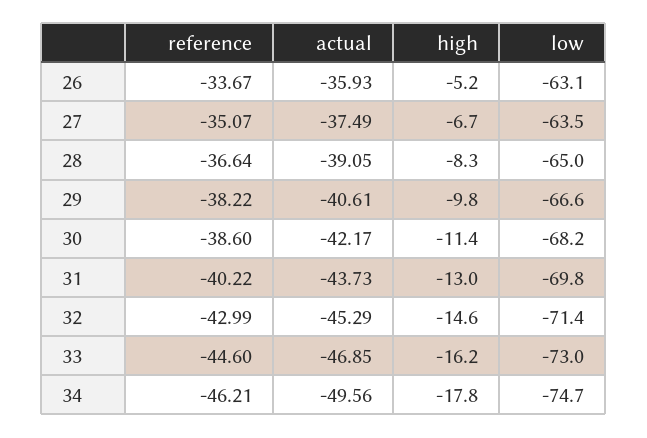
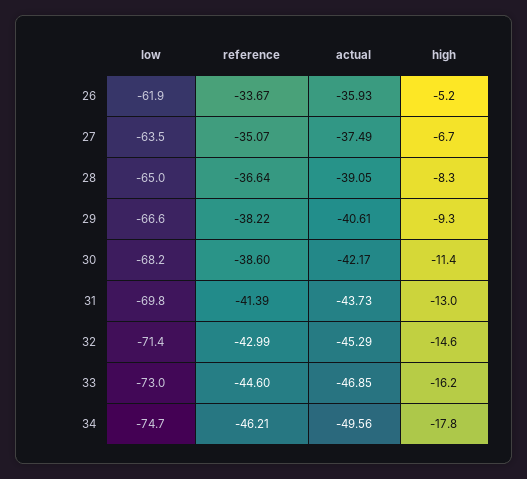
  {
    "reference": {
      "26": -33.67,
      "27": -35.07,
      "28": -36.64,
      "29": -38.22,
      "30": -38.6,
-     "31": -40.22,
+     "31": -41.39,
      "32": -42.99,
      "33": -44.6,
      "34": -46.21
    },
    "actual": {
      "26": -35.93,
      "27": -37.49,
      "28": -39.05,
      "29": -40.61,
      "30": -42.17,
      "31": -43.73,
      "32": -45.29,
      "33": -46.85,
      "34": -49.56
    },
    "high": {
      "26": -5.2,
      "27": -6.7,
      "28": -8.3,
-     "29": -9.8,
+     "29": -9.3,
      "30": -11.4,
      "31": -13,
      "32": -14.6,
      "33": -16.2,
      "34": -17.8
    },
    "low": {
-     "26": -63.1,
+     "26": -61.9,
      "27": -63.5,
      "28": -65,
      "29": -66.6,
      "30": -68.2,
      "31": -69.8,
      "32": -71.4,
      "33": -73,
      "34": -74.7
    }
  }

